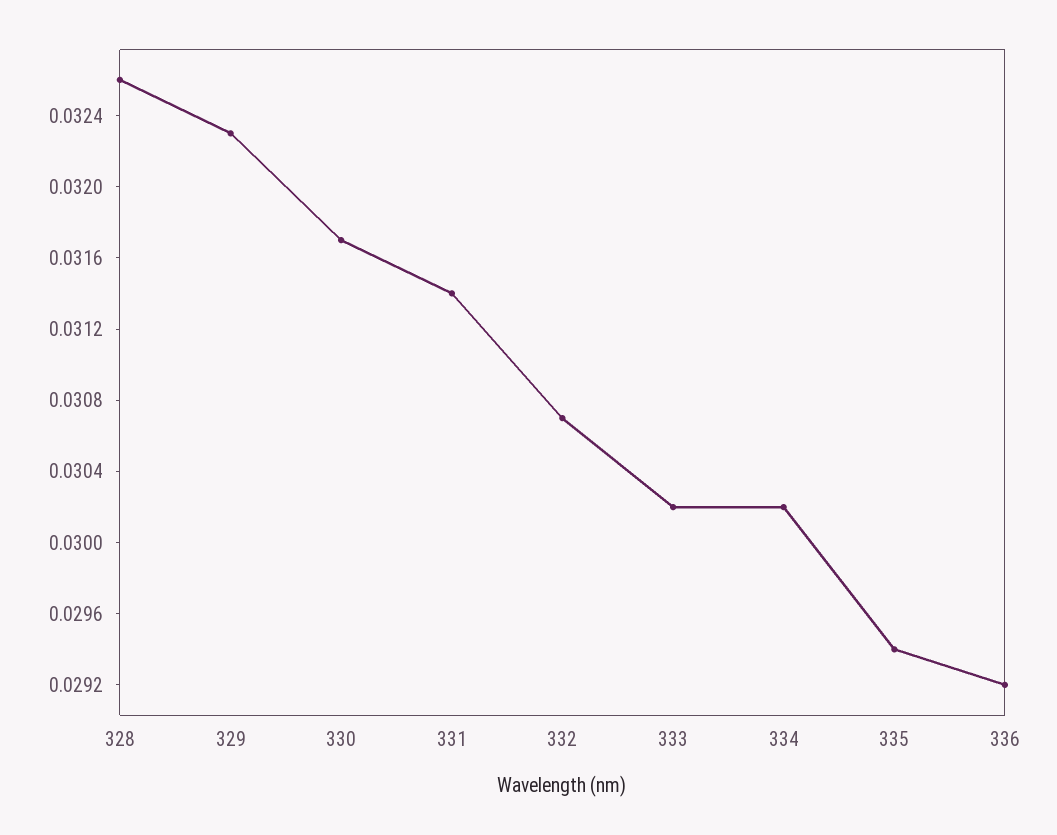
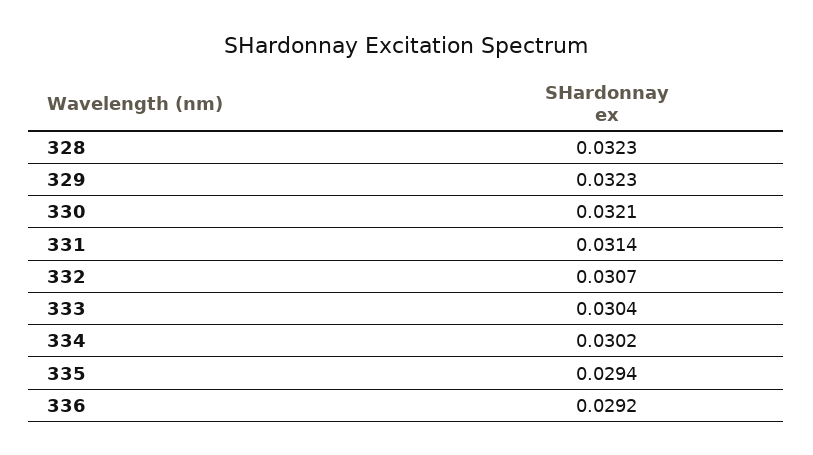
  {
-   "328": 0.0326,
+   "328": 0.0323,
    "329": 0.0323,
-   "330": 0.0317,
+   "330": 0.0321,
    "331": 0.0314,
    "332": 0.0307,
-   "333": 0.0302,
+   "333": 0.0304,
    "334": 0.0302,
    "335": 0.0294,
    "336": 0.0292
  }

